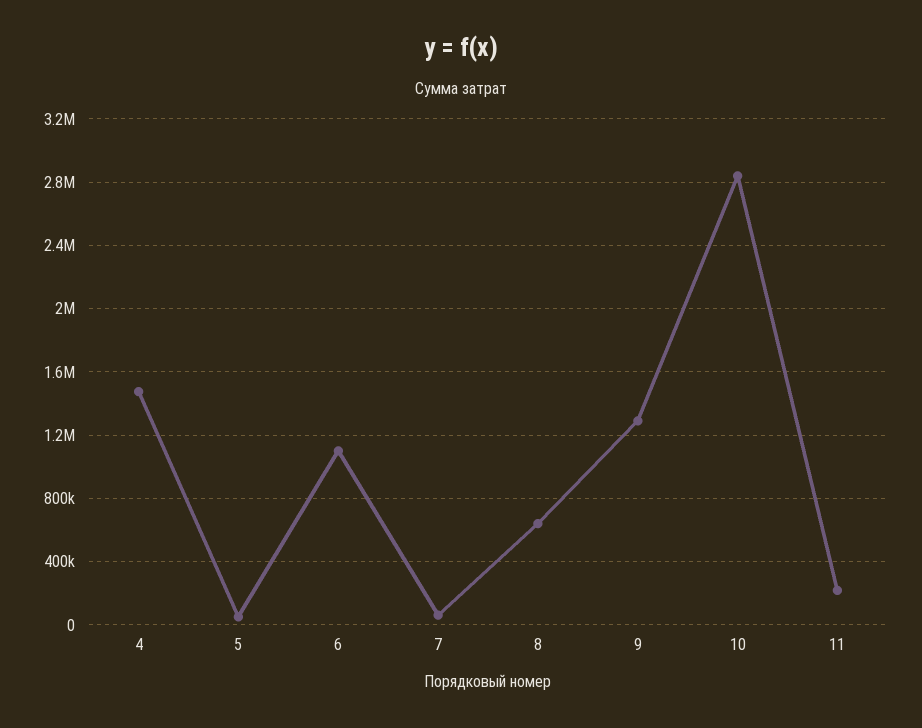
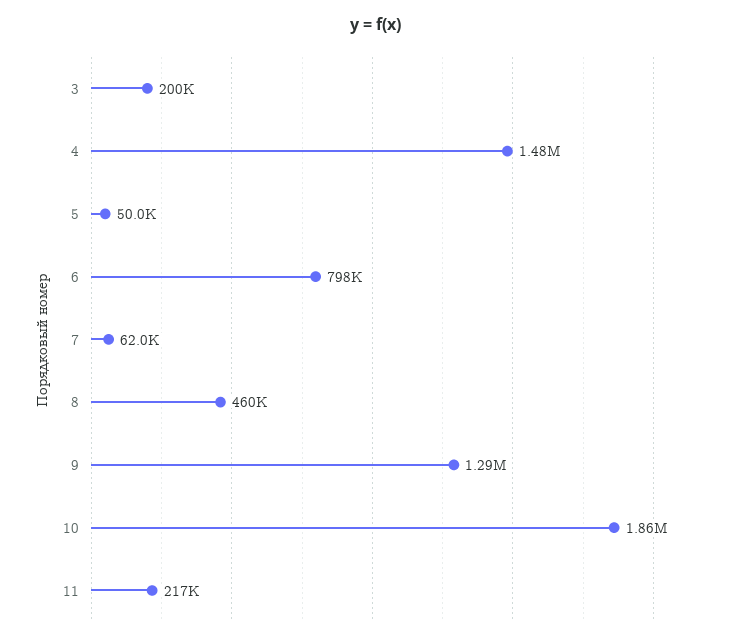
  {
    "4": 1480000,
    "5": 50000,
-   "6": 1100000,
+   "6": 798000,
    "7": 62000,
-   "8": 650000,
+   "8": 460000,
    "9": 1290000,
-   "10": 2850000,
+   "10": 1860000,
-   "11": 217000
+   "11": 217000,
+   "3": 200000
  }

